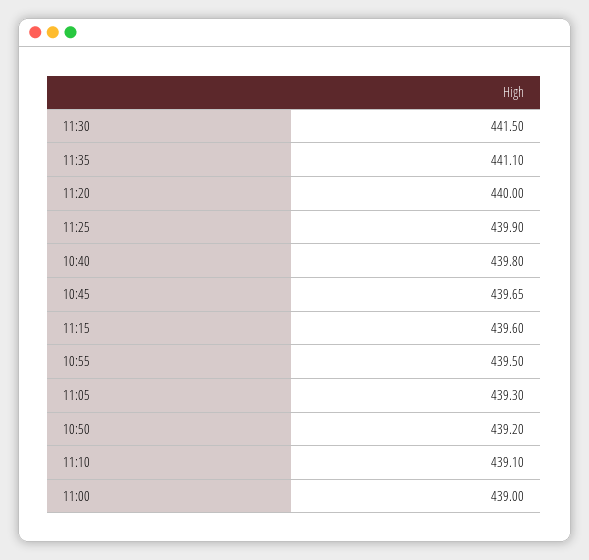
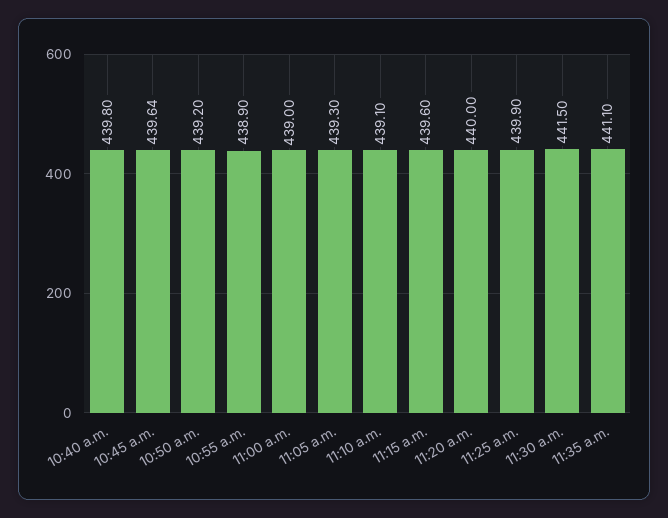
  {
    "11:30": 441.5,
    "11:35": 441.1,
    "11:20": 440,
    "11:25": 439.9,
    "10:40": 439.8,
-   "10:45": 439.65,
+   "10:45": 439.64,
    "11:15": 439.6,
-   "10:55": 439.5,
+   "10:55": 438.9,
    "11:05": 439.3,
    "10:50": 439.2,
    "11:10": 439.1,
    "11:00": 439
  }

